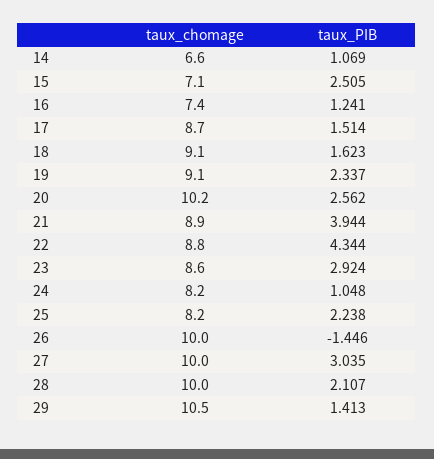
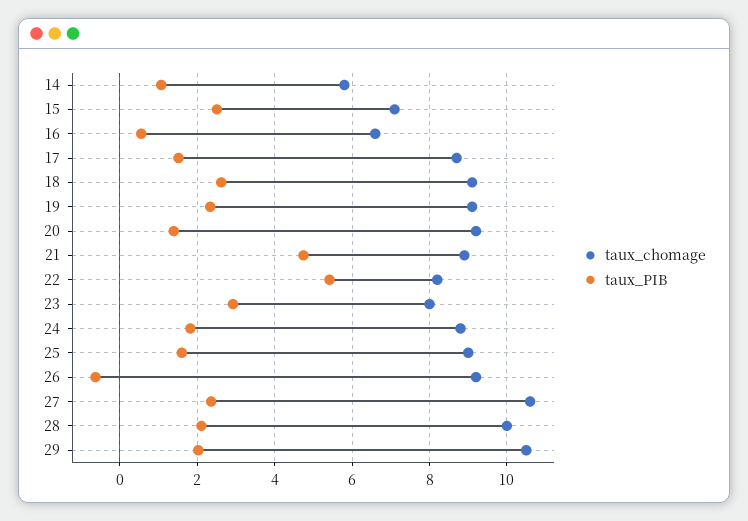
  {
    "taux_chomage": {
-     "14": 6.6,
+     "14": 5.8,
      "15": 7.1,
-     "16": 7.4,
+     "16": 6.6,
      "17": 8.7,
      "18": 9.1,
      "19": 9.1,
-     "20": 10.2,
+     "20": 9.2,
      "21": 8.9,
-     "22": 8.8,
+     "22": 8.2,
-     "23": 8.6,
+     "23": 8,
-     "24": 8.2,
+     "24": 8.8,
-     "25": 8.2,
+     "25": 9,
-     "26": 10,
+     "26": 9.2,
-     "27": 10,
+     "27": 10.6,
      "28": 10,
      "29": 10.5
    },
    "taux_PIB": {
      "14": 1.069,
      "15": 2.505,
-     "16": 1.241,
+     "16": 0.6,
      "17": 1.514,
-     "18": 1.623,
+     "18": 2.6,
      "19": 2.337,
-     "20": 2.562,
+     "20": 1.4,
-     "21": 3.944,
+     "21": 4.8,
-     "22": 4.344,
+     "22": 5.4,
      "23": 2.924,
-     "24": 1.048,
+     "24": 1.8,
-     "25": 2.238,
+     "25": 1.6,
-     "26": -1.446,
+     "26": -0.6,
-     "27": 3.035,
+     "27": 2.4,
      "28": 2.107,
-     "29": 1.413
+     "29": 2
    }
  }

